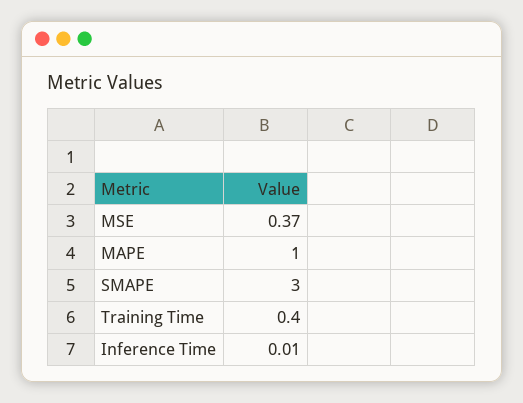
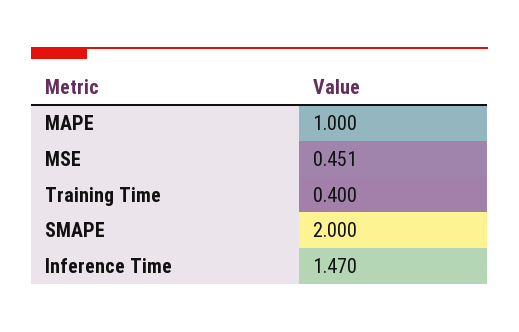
  {
-   "MSE": 0.37,
+   "MSE": 0.451,
    "MAPE": 1,
-   "SMAPE": 3,
+   "SMAPE": 2,
    "Training Time": 0.4,
-   "Inference Time": 0.01
+   "Inference Time": 1.47
  }

